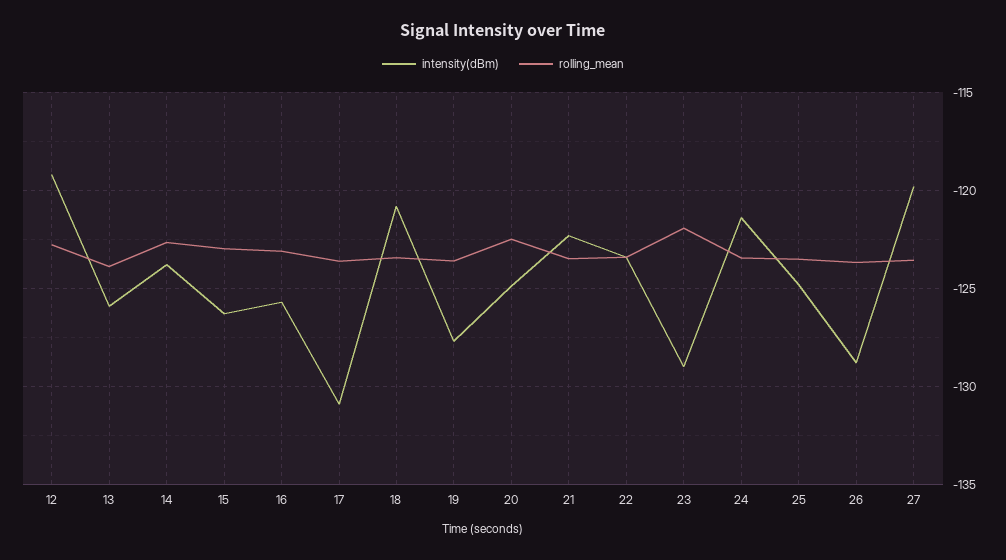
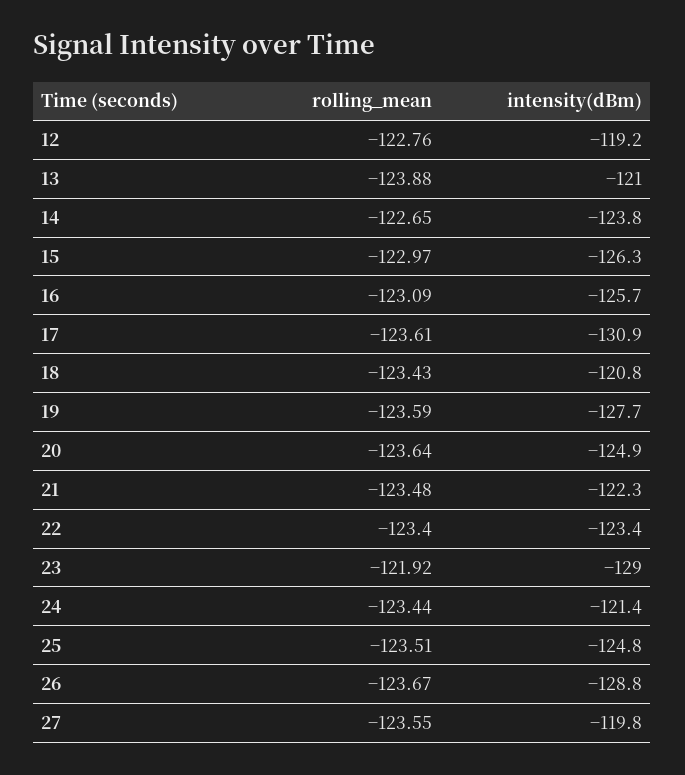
  {
    "intensity(dBm)": {
      "12": -119.2,
-     "13": -126,
+     "13": -121,
      "14": -123.8,
      "15": -126.3,
      "16": -125.7,
      "17": -130.9,
      "18": -120.8,
      "19": -127.7,
      "20": -124.9,
      "21": -122.3,
      "22": -123.4,
      "23": -129,
      "24": -121.4,
      "25": -124.8,
      "26": -128.8,
      "27": -119.8
    },
    "rolling_mean": {
      "12": -122.76,
      "13": -123.88,
      "14": -122.65,
      "15": -122.97,
      "16": -123.09,
      "17": -123.61,
      "18": -123.43,
      "19": -123.59,
-     "20": -122.5,
+     "20": -123.64,
      "21": -123.48,
      "22": -123.4,
      "23": -121.92,
      "24": -123.44,
      "25": -123.51,
      "26": -123.67,
      "27": -123.55
    }
  }

